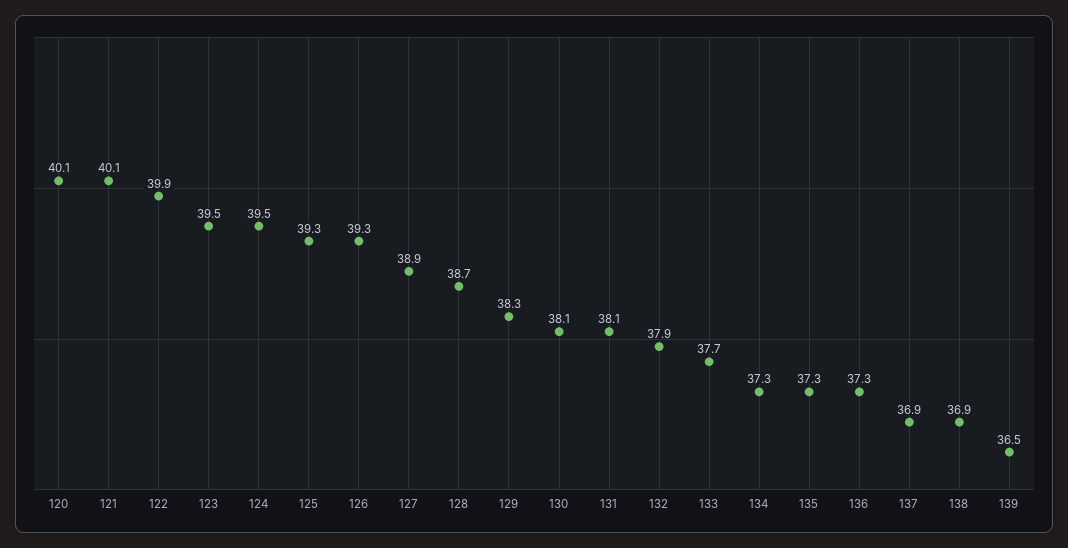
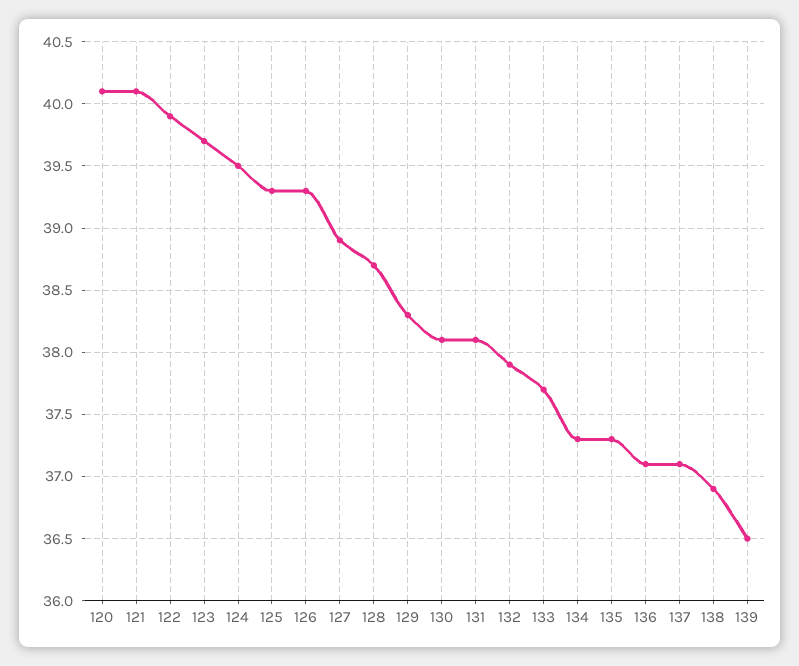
  {
    "120": 40.1,
    "121": 40.1,
    "122": 39.9,
-   "123": 39.5,
+   "123": 39.7,
    "124": 39.5,
    "125": 39.3,
    "126": 39.3,
    "127": 38.9,
    "128": 38.7,
    "129": 38.3,
    "130": 38.1,
    "131": 38.1,
    "132": 37.9,
    "133": 37.7,
    "134": 37.3,
    "135": 37.3,
-   "136": 37.3,
+   "136": 37.1,
-   "137": 36.9,
+   "137": 37.1,
    "138": 36.9,
    "139": 36.5
  }

